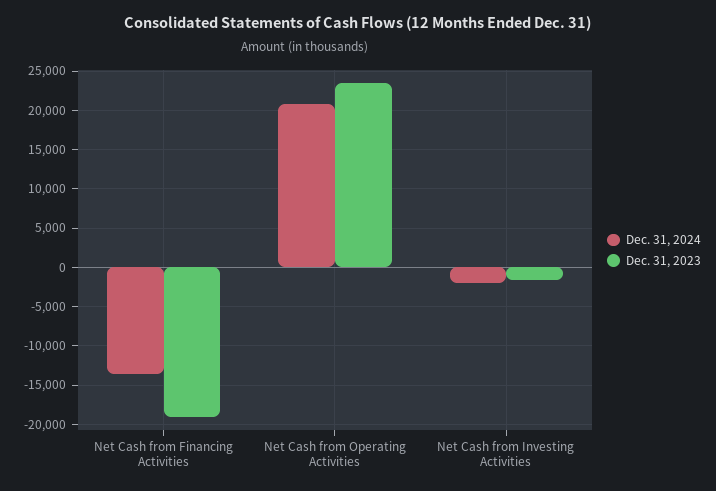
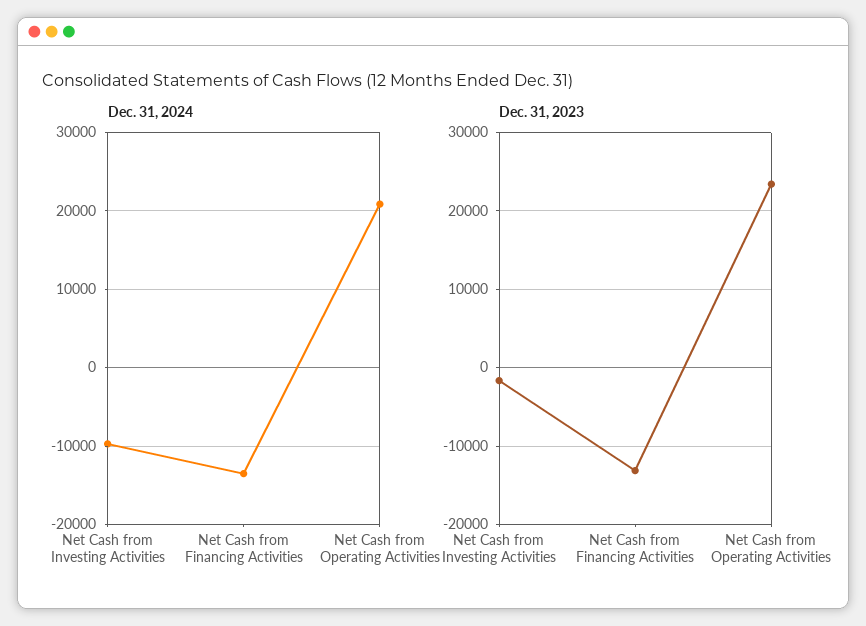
  {
    "Dec. 31, 2024": {
      "Net Cash from Financing Activities": -14000,
      "Net Cash from Operating Activities": 21000,
-     "Net Cash from Investing Activities": -2000
+     "Net Cash from Investing Activities": -10000
    },
    "Dec. 31, 2023": {
-     "Net Cash from Financing Activities": -19000,
+     "Net Cash from Financing Activities": -13000,
      "Net Cash from Operating Activities": 23000,
      "Net Cash from Investing Activities": -2000
    }
  }

